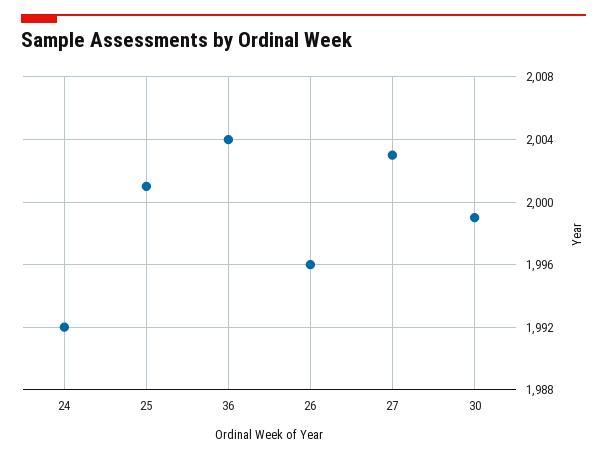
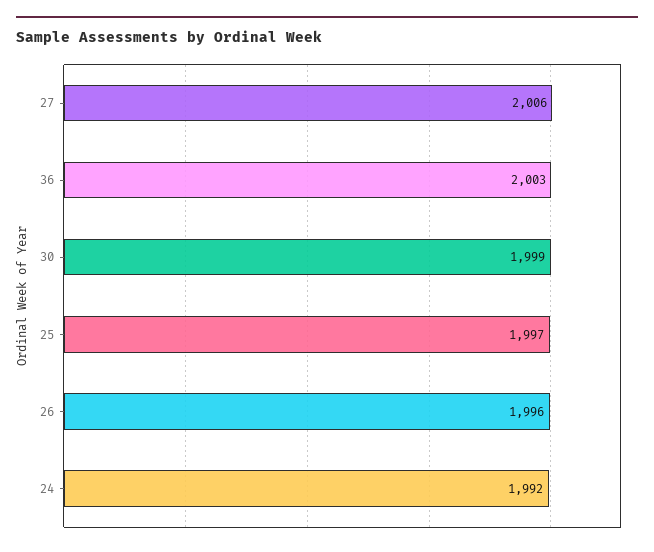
  {
    "24": 1992,
-   "25": 2001,
+   "25": 1997,
-   "36": 2004,
+   "36": 2003,
    "26": 1996,
-   "27": 2003,
+   "27": 2006,
    "30": 1999
  }

